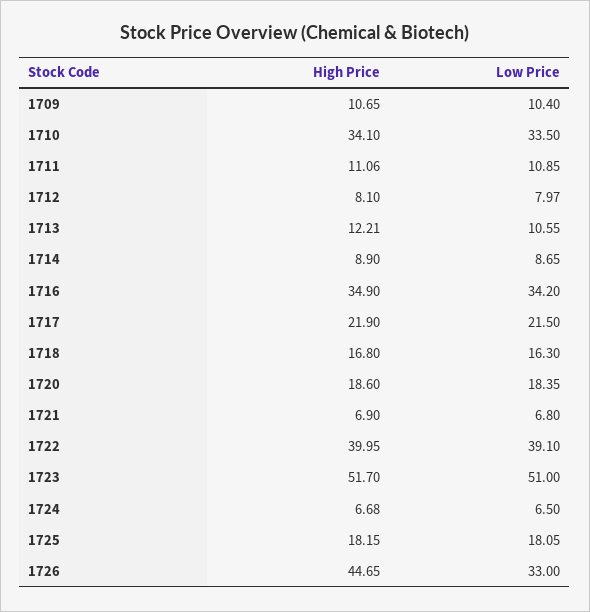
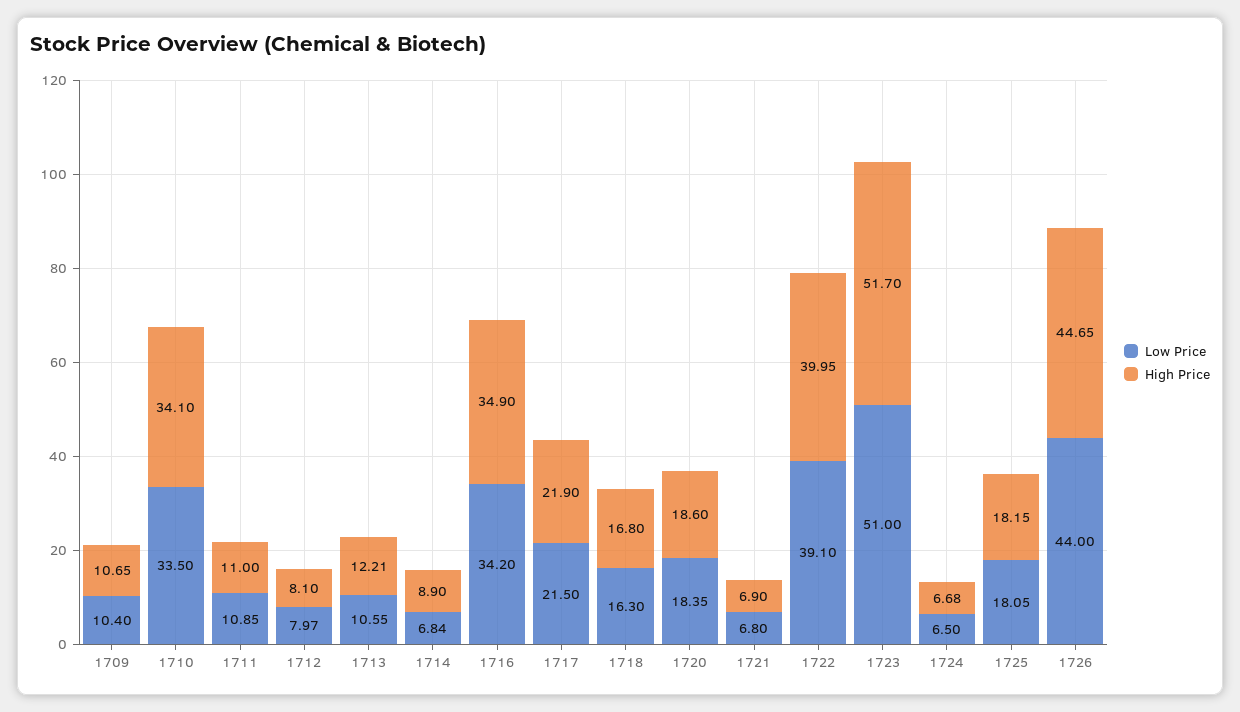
  {
    "High Price": {
      "1709": 10.65,
      "1710": 34.1,
-     "1711": 11.06,
+     "1711": 11,
      "1712": 8.1,
      "1713": 12.21,
      "1714": 8.9,
      "1716": 34.9,
      "1717": 21.9,
      "1718": 16.8,
      "1720": 18.6,
      "1721": 6.9,
      "1722": 39.95,
      "1723": 51.7,
      "1724": 6.68,
      "1725": 18.15,
      "1726": 44.65
    },
    "Low Price": {
      "1709": 10.4,
      "1710": 33.5,
      "1711": 10.85,
      "1712": 7.97,
      "1713": 10.55,
-     "1714": 8.65,
+     "1714": 6.84,
      "1716": 34.2,
      "1717": 21.5,
      "1718": 16.3,
      "1720": 18.35,
      "1721": 6.8,
      "1722": 39.1,
      "1723": 51,
      "1724": 6.5,
      "1725": 18.05,
-     "1726": 33
+     "1726": 44
    }
  }

